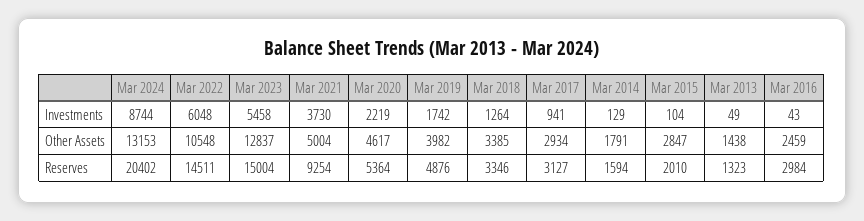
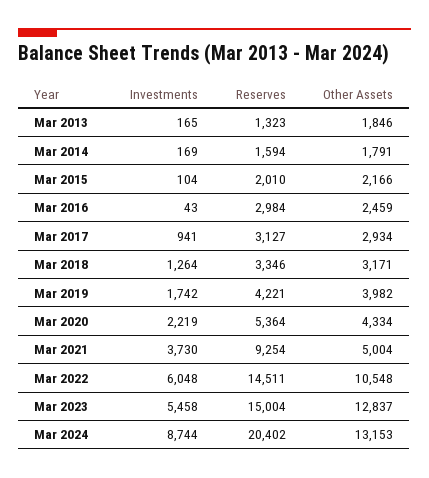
  {
    "Mar 2024": {
      "Investments": 8744,
      "Other Assets": 13153,
      "Reserves": 20402
    },
    "Mar 2022": {
      "Investments": 6048,
      "Other Assets": 10548,
      "Reserves": 14511
    },
    "Mar 2023": {
      "Investments": 5458,
      "Other Assets": 12837,
      "Reserves": 15004
    },
    "Mar 2021": {
      "Investments": 3730,
      "Other Assets": 5004,
      "Reserves": 9254
    },
    "Mar 2020": {
      "Investments": 2219,
-     "Other Assets": 4617,
+     "Other Assets": 4334,
      "Reserves": 5364
    },
    "Mar 2019": {
      "Investments": 1742,
      "Other Assets": 3982,
-     "Reserves": 4876
+     "Reserves": 4221
    },
    "Mar 2018": {
      "Investments": 1264,
-     "Other Assets": 3385,
+     "Other Assets": 3171,
      "Reserves": 3346
    },
    "Mar 2017": {
      "Investments": 941,
      "Other Assets": 2934,
      "Reserves": 3127
    },
    "Mar 2014": {
-     "Investments": 129,
+     "Investments": 169,
      "Other Assets": 1791,
      "Reserves": 1594
    },
    "Mar 2015": {
      "Investments": 104,
-     "Other Assets": 2847,
+     "Other Assets": 2166,
      "Reserves": 2010
    },
    "Mar 2013": {
-     "Investments": 49,
+     "Investments": 165,
-     "Other Assets": 1438,
+     "Other Assets": 1846,
      "Reserves": 1323
    },
    "Mar 2016": {
      "Investments": 43,
      "Other Assets": 2459,
      "Reserves": 2984
    }
  }

